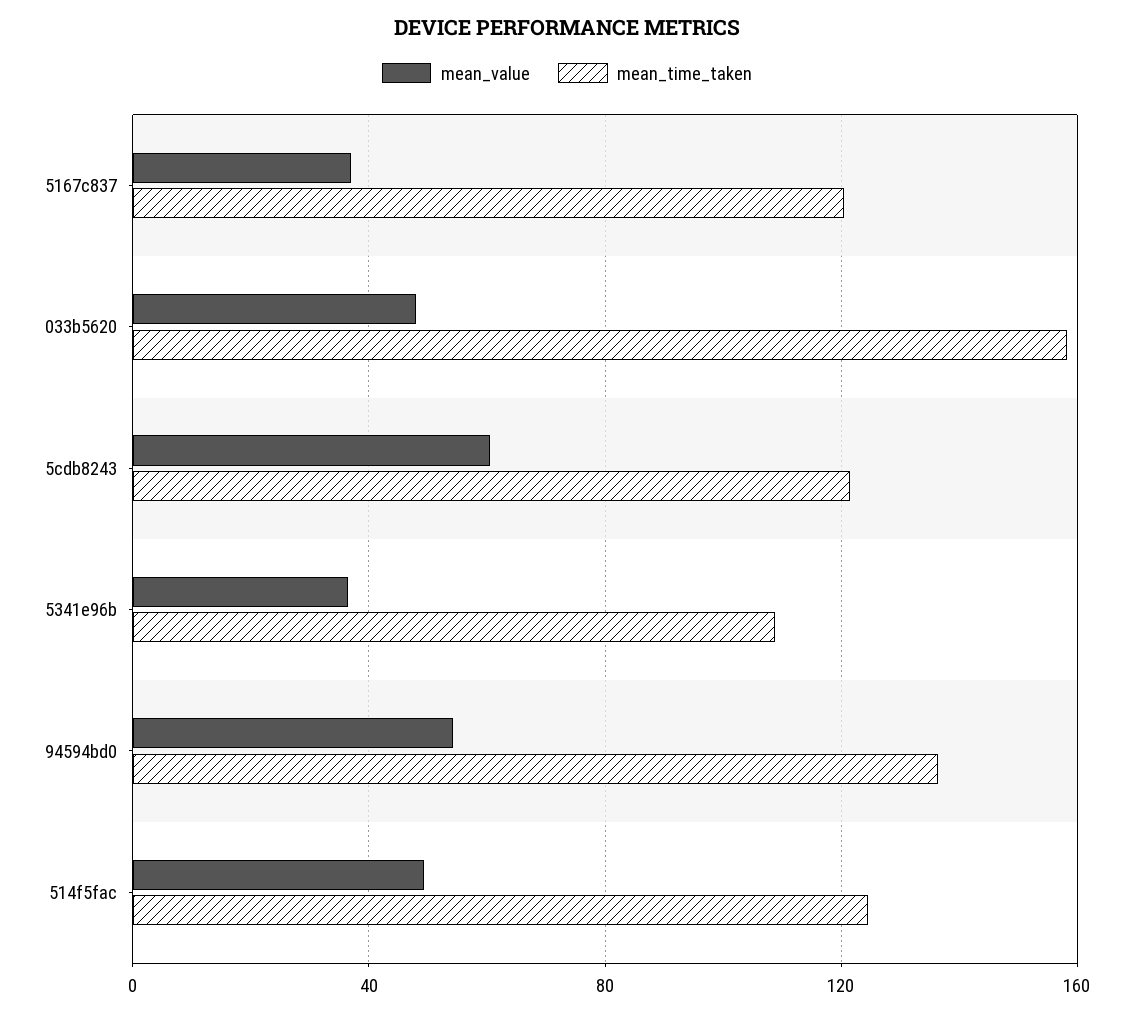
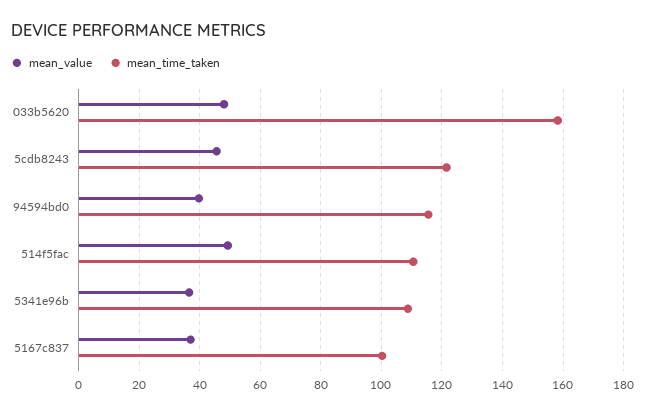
  {
    "mean_value": {
      "5167c837": 38,
      "033b5620": 48,
-     "5cdb8243": 60,
+     "5cdb8243": 46,
      "5341e96b": 36,
-     "94594bd0": 55,
+     "94594bd0": 40,
      "514f5fac": 50
    },
    "mean_time_taken": {
-     "5167c837": 120,
+     "5167c837": 100,
      "033b5620": 158,
      "5cdb8243": 122,
      "5341e96b": 108,
-     "94594bd0": 135,
+     "94594bd0": 116,
-     "514f5fac": 125
+     "514f5fac": 110
    }
  }

